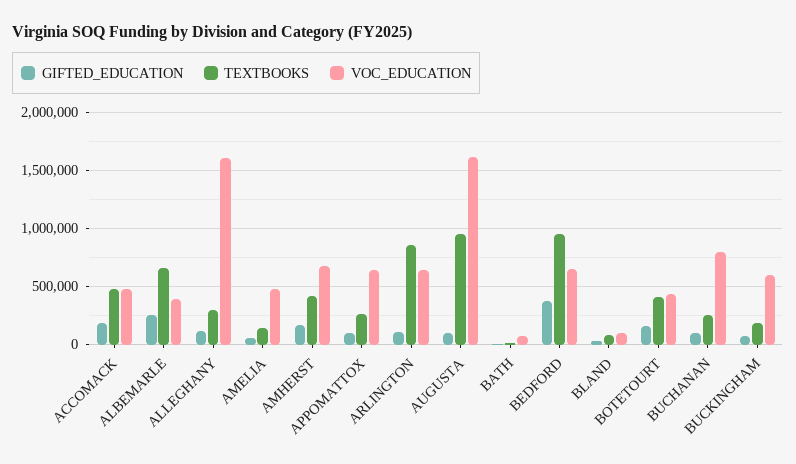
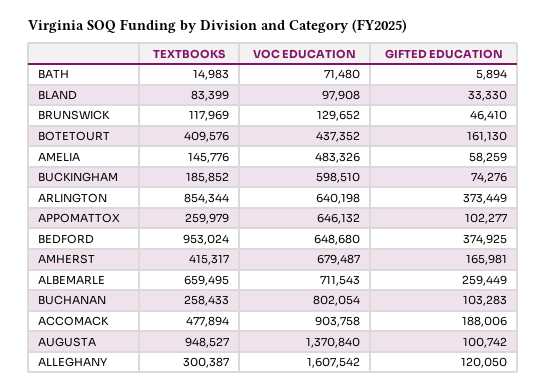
  {
    "GIFTED_EDUCATION": {
      "ACCOMACK": 188006,
      "ALBEMARLE": 259449,
      "ALLEGHANY": 120050,
      "AMELIA": 58259,
      "AMHERST": 165981,
      "APPOMATTOX": 102277,
-     "ARLINGTON": 100000,
+     "ARLINGTON": 373449,
      "AUGUSTA": 100742,
      "BATH": 5894,
      "BEDFORD": 374925,
      "BLAND": 33330,
      "BOTETOURT": 161130,
      "BUCHANAN": 103283,
-     "BUCKINGHAM": 74276
+     "BUCKINGHAM": 74276,
+     "BRUNSWICK": 46410
    },
    "TEXTBOOKS": {
      "ACCOMACK": 477894,
      "ALBEMARLE": 659495,
      "ALLEGHANY": 300387,
      "AMELIA": 145776,
      "AMHERST": 415317,
      "APPOMATTOX": 259979,
      "ARLINGTON": 854344,
      "AUGUSTA": 948527,
      "BATH": 14983,
      "BEDFORD": 953024,
      "BLAND": 83399,
      "BOTETOURT": 409576,
      "BUCHANAN": 258433,
-     "BUCKINGHAM": 185852
+     "BUCKINGHAM": 185852,
+     "BRUNSWICK": 117969
    },
    "VOC_EDUCATION": {
-     "ACCOMACK": 500000,
+     "ACCOMACK": 903758,
-     "ALBEMARLE": 400000,
+     "ALBEMARLE": 711543,
      "ALLEGHANY": 1607542,
      "AMELIA": 483326,
      "AMHERST": 679487,
      "APPOMATTOX": 646132,
      "ARLINGTON": 640198,
-     "AUGUSTA": 1600000,
+     "AUGUSTA": 1370840,
      "BATH": 71480,
      "BEDFORD": 648680,
      "BLAND": 97908,
      "BOTETOURT": 437352,
      "BUCHANAN": 802054,
-     "BUCKINGHAM": 598510
+     "BUCKINGHAM": 598510,
+     "BRUNSWICK": 129652
    }
  }

